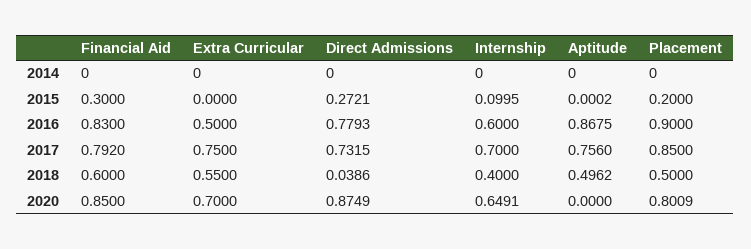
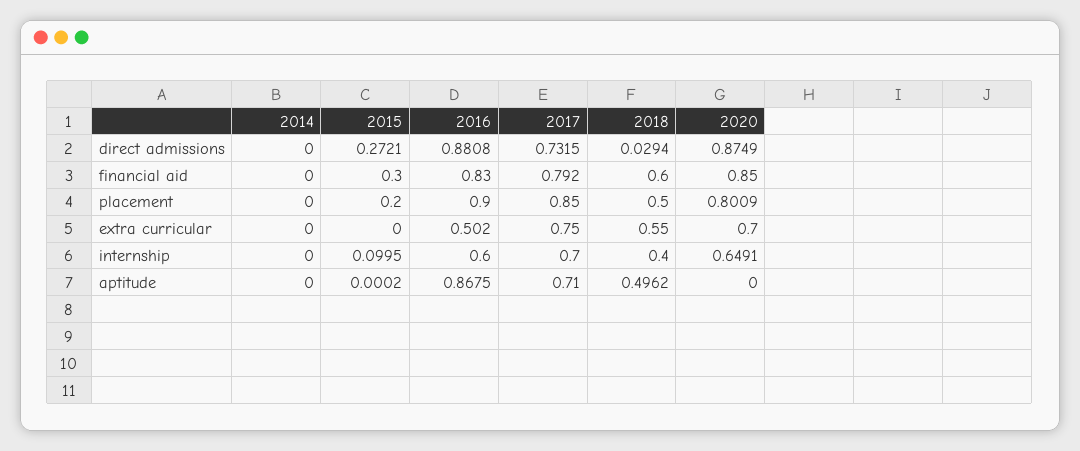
  {
    "Financial Aid": {
      "2014": 0,
      "2015": 0.3,
      "2016": 0.83,
      "2017": 0.792,
      "2018": 0.6,
      "2020": 0.85
    },
    "Extra Curricular": {
      "2014": 0,
      "2015": 0,
-     "2016": 0.5,
+     "2016": 0.502,
      "2017": 0.75,
      "2018": 0.55,
      "2020": 0.7
    },
    "Direct Admissions": {
      "2014": 0,
      "2015": 0.2721,
-     "2016": 0.7793,
+     "2016": 0.8808,
      "2017": 0.7315,
-     "2018": 0.0386,
+     "2018": 0.0294,
      "2020": 0.8749
    },
    "Internship": {
      "2014": 0,
      "2015": 0.0995,
      "2016": 0.6,
      "2017": 0.7,
      "2018": 0.4,
      "2020": 0.6491
    },
    "Aptitude": {
      "2014": 0,
      "2015": 0.0002,
      "2016": 0.8675,
-     "2017": 0.756,
+     "2017": 0.71,
      "2018": 0.4962,
      "2020": 0
    },
    "Placement": {
      "2014": 0,
      "2015": 0.2,
      "2016": 0.9,
      "2017": 0.85,
      "2018": 0.5,
      "2020": 0.8009
    }
  }

